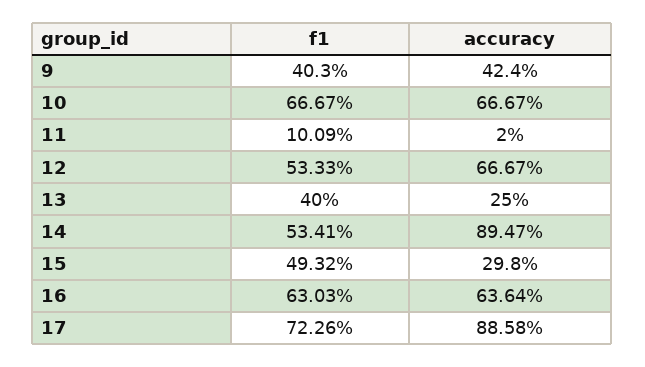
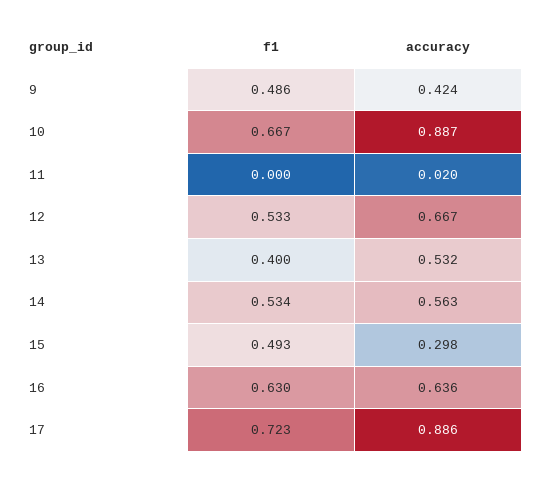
  {
    "f1": {
-     "9": 0.403,
+     "9": 0.486,
      "10": 0.6667,
-     "11": 0.1009,
+     "11": 0,
      "12": 0.5333,
      "13": 0.4,
      "14": 0.5341,
      "15": 0.4932,
      "16": 0.6303,
      "17": 0.7226
    },
    "accuracy": {
      "9": 0.424,
-     "10": 0.6667,
+     "10": 0.887,
      "11": 0.02,
      "12": 0.6667,
-     "13": 0.25,
+     "13": 0.532,
-     "14": 0.8947,
+     "14": 0.563,
      "15": 0.298,
      "16": 0.6364,
      "17": 0.8858
    }
  }

